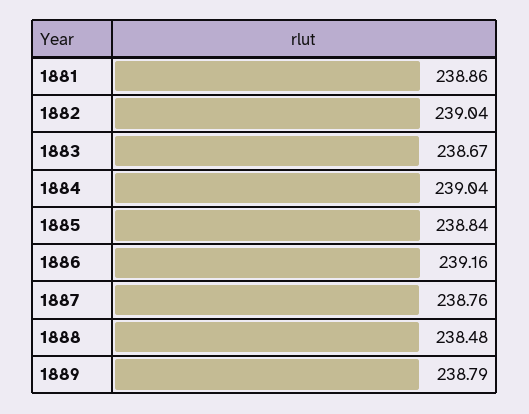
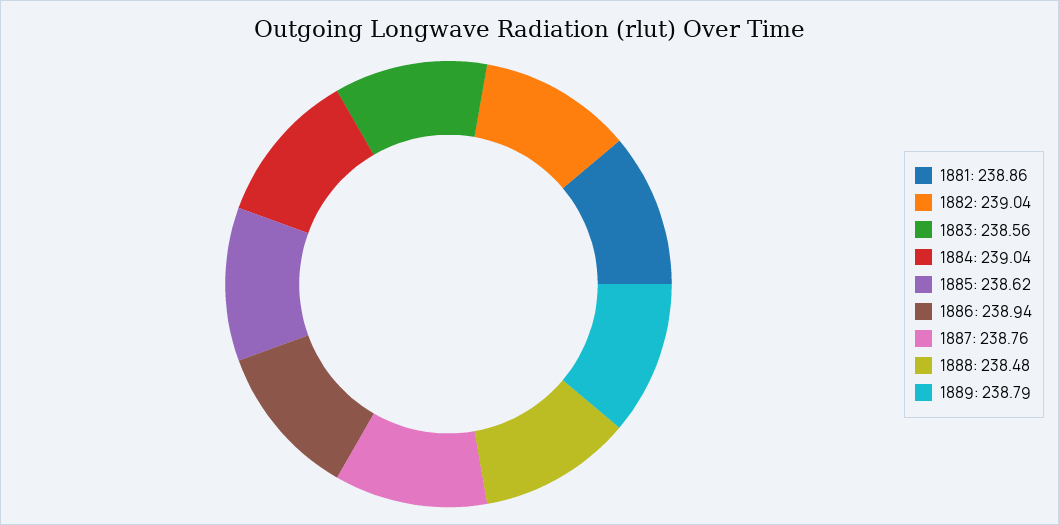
  {
    "1881": 238.86,
    "1882": 239.04,
-   "1883": 238.67,
+   "1883": 238.56,
    "1884": 239.04,
-   "1885": 238.84,
+   "1885": 238.62,
-   "1886": 239.16,
+   "1886": 238.94,
    "1887": 238.76,
    "1888": 238.48,
    "1889": 238.79
  }

